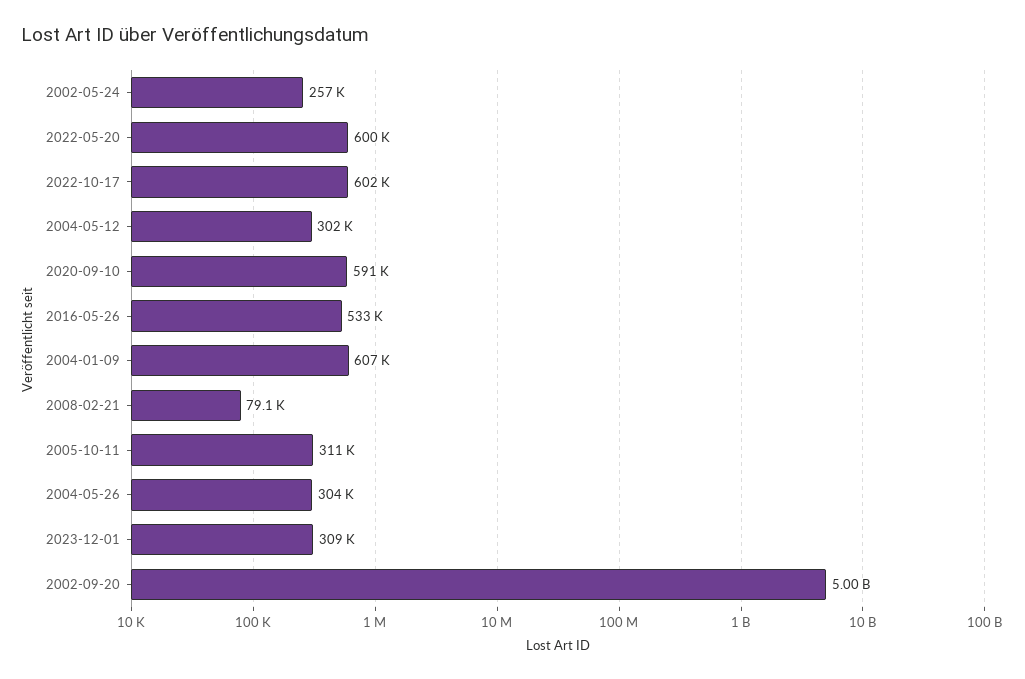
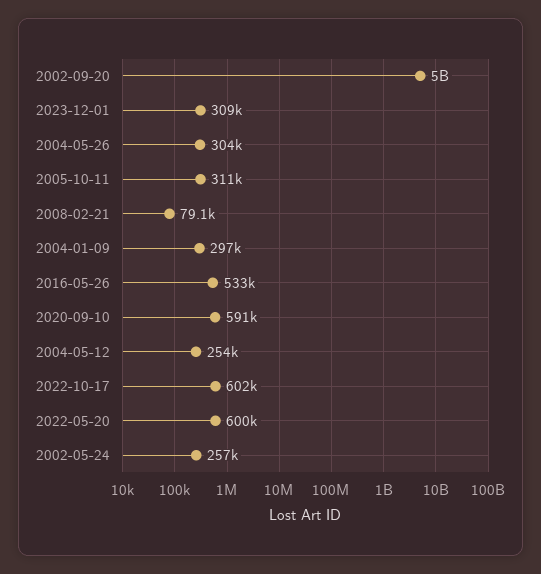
  {
    "2002-05-24": 257000,
    "2022-05-20": 600000,
    "2022-10-17": 602000,
-   "2004-05-12": 302000,
+   "2004-05-12": 254000,
    "2020-09-10": 591000,
    "2016-05-26": 533000,
-   "2004-01-09": 607000,
+   "2004-01-09": 297000,
    "2008-02-21": 79100,
    "2005-10-11": 311000,
    "2004-05-26": 304000,
    "2023-12-01": 309000,
    "2002-09-20": 5000000000
  }

